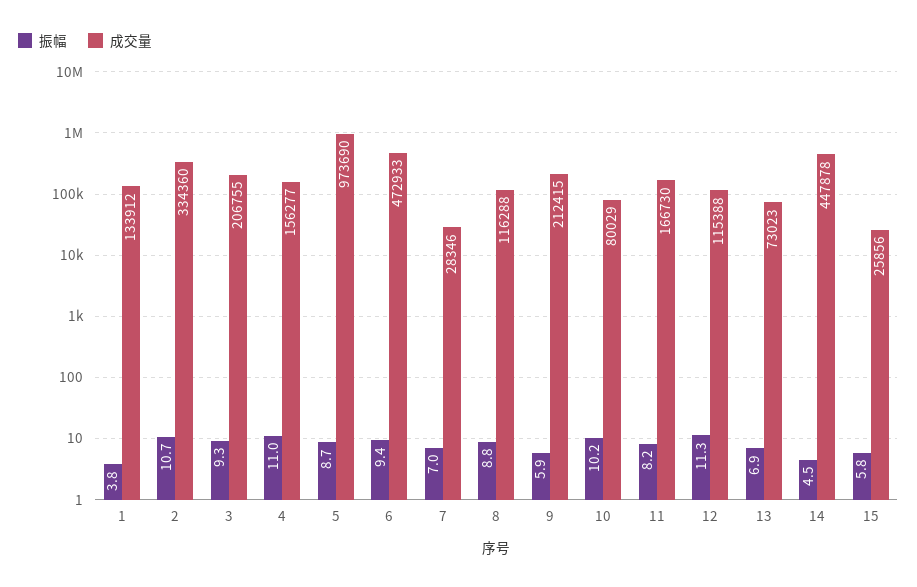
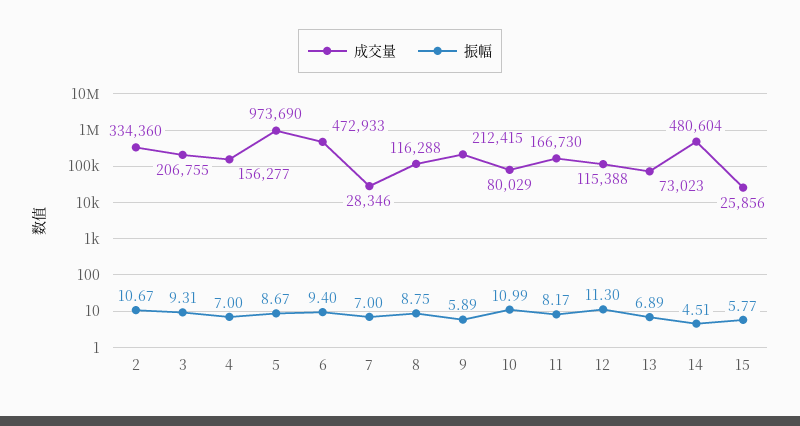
  {
    "振幅": {
-     "1": 3.8,
      "2": 10.67,
      "3": 9.31,
-     "4": 11,
+     "4": 7,
      "5": 8.67,
      "6": 9.4,
      "7": 7,
      "8": 8.75,
      "9": 5.89,
-     "10": 10.2,
+     "10": 10.99,
      "11": 8.17,
      "12": 11.3,
      "13": 6.89,
      "14": 4.51,
      "15": 5.77
    },
    "成交量": {
-     "1": 133912,
      "2": 334360,
      "3": 206755,
      "4": 156277,
      "5": 973690,
      "6": 472933,
      "7": 28346,
      "8": 116288,
      "9": 212415,
      "10": 80029,
      "11": 166730,
      "12": 115388,
      "13": 73023,
-     "14": 447878,
+     "14": 480604,
      "15": 25856
    }
  }

